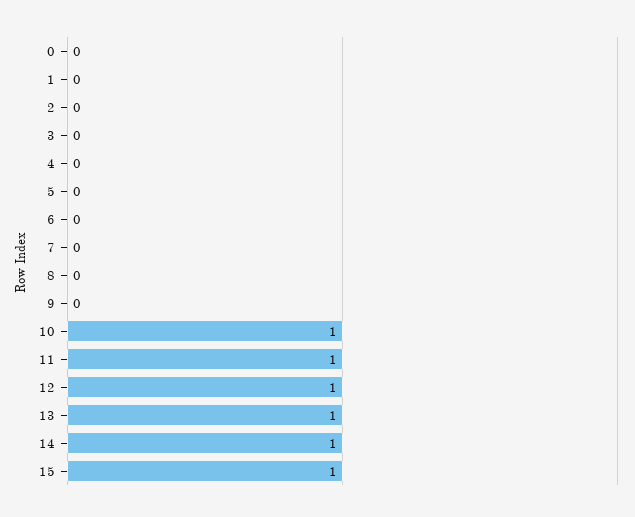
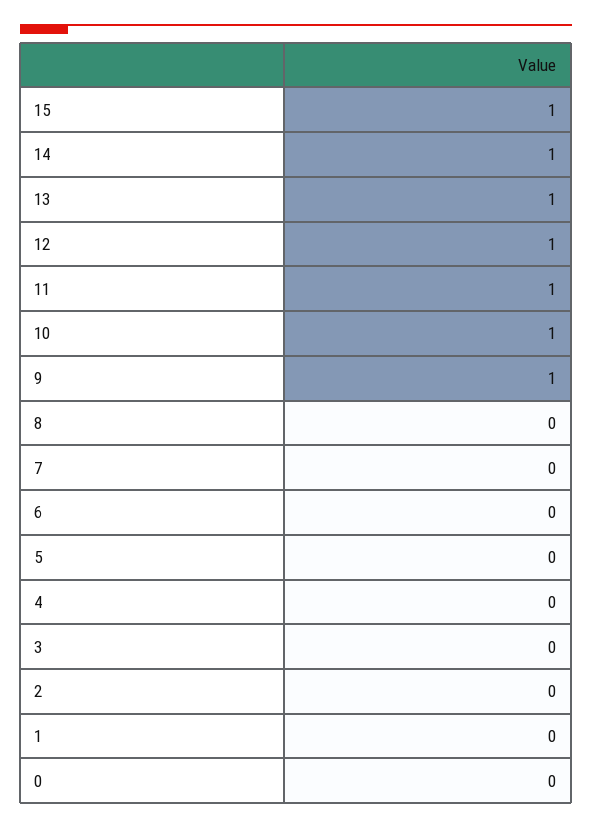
  {
    "0": 0,
    "1": 0,
    "2": 0,
    "3": 0,
    "4": 0,
    "5": 0,
    "6": 0,
    "7": 0,
    "8": 0,
-   "9": 0,
+   "9": 1,
    "10": 1,
    "11": 1,
    "12": 1,
    "13": 1,
    "14": 1,
    "15": 1
  }

